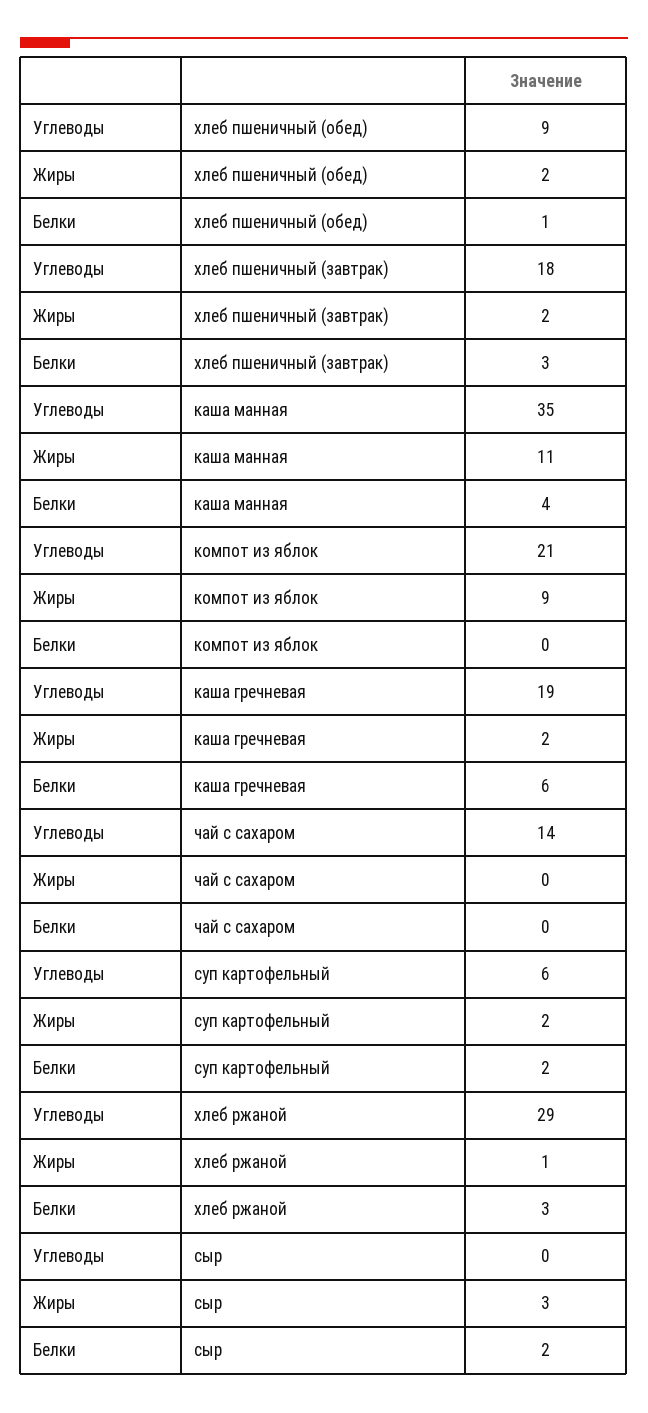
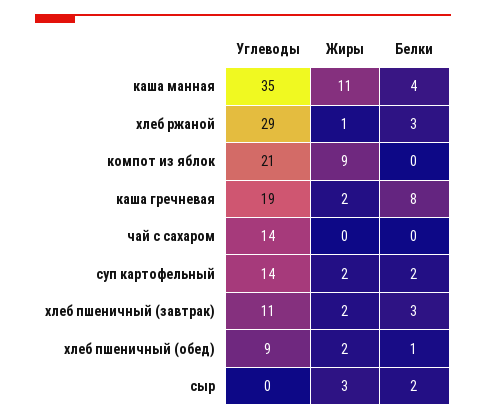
  {
    "Углеводы": {
      "хлеб пшеничный (обед)": 9,
-     "хлеб пшеничный (завтрак)": 18,
+     "хлеб пшеничный (завтрак)": 11,
      "каша манная": 35,
      "компот из яблок": 21,
      "каша гречневая": 19,
      "чай с сахаром": 14,
-     "суп картофельный": 6,
+     "суп картофельный": 14,
      "хлеб ржаной": 29,
      "сыр": 0
    },
    "Жиры": {
      "хлеб пшеничный (обед)": 2,
      "хлеб пшеничный (завтрак)": 2,
      "каша манная": 11,
      "компот из яблок": 9,
      "каша гречневая": 2,
      "чай с сахаром": 0,
      "суп картофельный": 2,
      "хлеб ржаной": 1,
      "сыр": 3
    },
    "Белки": {
      "хлеб пшеничный (обед)": 1,
      "хлеб пшеничный (завтрак)": 3,
      "каша манная": 4,
      "компот из яблок": 0,
-     "каша гречневая": 6,
+     "каша гречневая": 8,
      "чай с сахаром": 0,
      "суп картофельный": 2,
      "хлеб ржаной": 3,
      "сыр": 2
    }
  }

